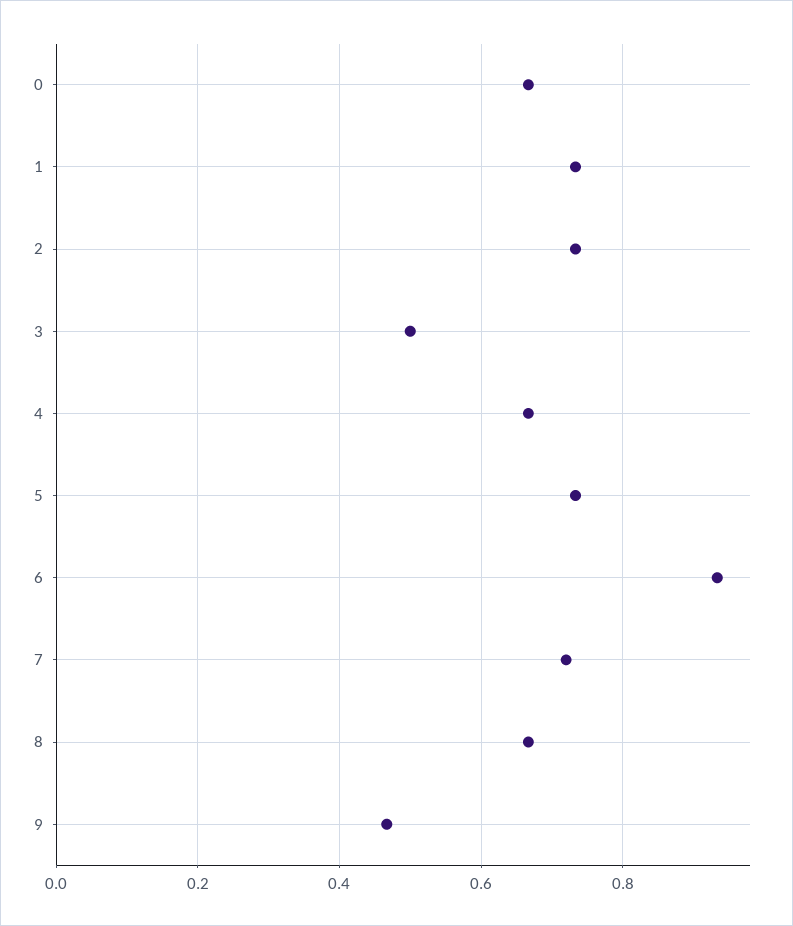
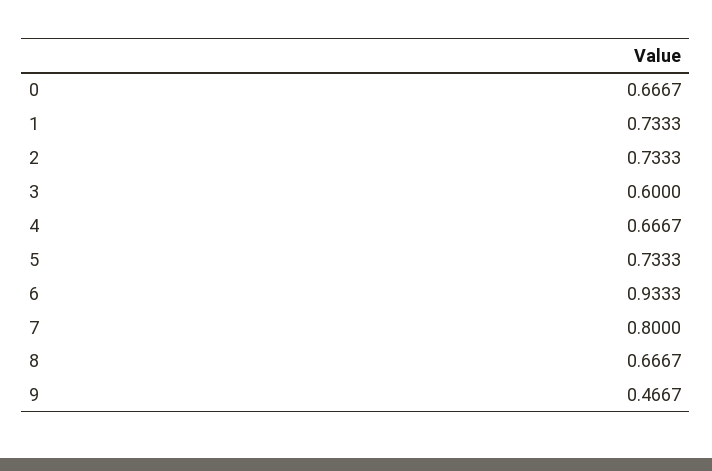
  {
    "0": 0.6667,
    "1": 0.7333,
    "2": 0.7333,
-   "3": 0.5,
+   "3": 0.6,
    "4": 0.6667,
    "5": 0.7333,
    "6": 0.9333,
-   "7": 0.72,
+   "7": 0.8,
    "8": 0.6667,
    "9": 0.4667
  }

